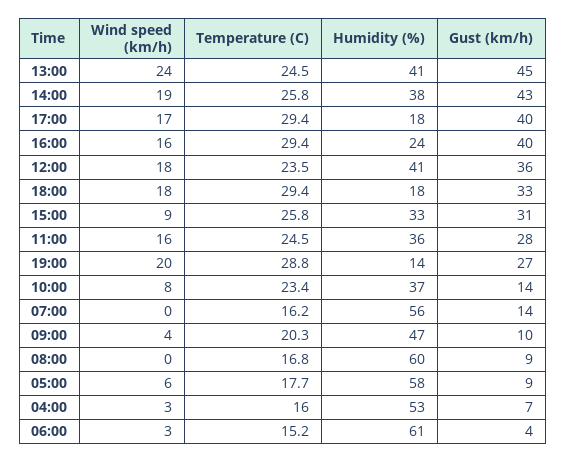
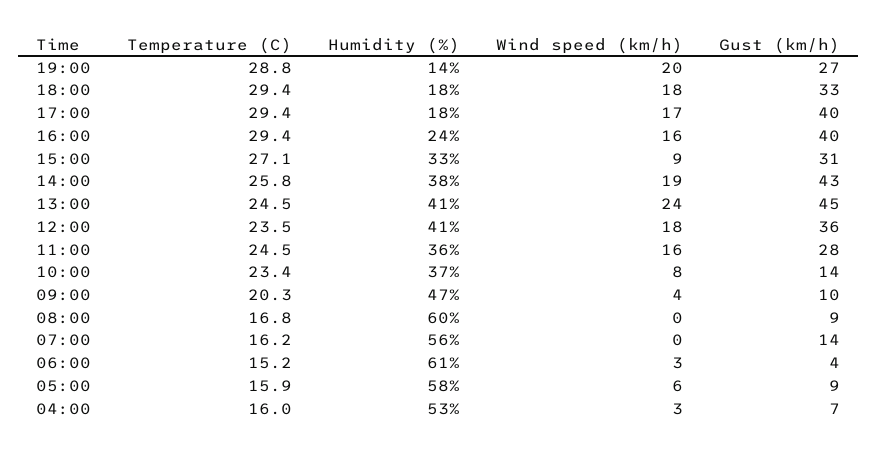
  {
    "Wind speed (km/h)": {
      "13:00": 24,
      "14:00": 19,
      "17:00": 17,
      "16:00": 16,
      "12:00": 18,
      "18:00": 18,
      "15:00": 9,
      "11:00": 16,
      "19:00": 20,
      "10:00": 8,
      "07:00": 0,
      "09:00": 4,
      "08:00": 0,
      "05:00": 6,
      "04:00": 3,
      "06:00": 3
    },
    "Temperature (C)": {
      "13:00": 24.5,
      "14:00": 25.8,
      "17:00": 29.4,
      "16:00": 29.4,
      "12:00": 23.5,
      "18:00": 29.4,
-     "15:00": 25.8,
+     "15:00": 27.1,
      "11:00": 24.5,
      "19:00": 28.8,
      "10:00": 23.4,
      "07:00": 16.2,
      "09:00": 20.3,
      "08:00": 16.8,
-     "05:00": 17.7,
+     "05:00": 15.9,
      "04:00": 16,
      "06:00": 15.2
    },
    "Humidity (%)": {
      "13:00": 41,
      "14:00": 38,
      "17:00": 18,
      "16:00": 24,
      "12:00": 41,
      "18:00": 18,
      "15:00": 33,
      "11:00": 36,
      "19:00": 14,
      "10:00": 37,
      "07:00": 56,
      "09:00": 47,
      "08:00": 60,
      "05:00": 58,
      "04:00": 53,
      "06:00": 61
    },
    "Gust (km/h)": {
      "13:00": 45,
      "14:00": 43,
      "17:00": 40,
      "16:00": 40,
      "12:00": 36,
      "18:00": 33,
      "15:00": 31,
      "11:00": 28,
      "19:00": 27,
      "10:00": 14,
      "07:00": 14,
      "09:00": 10,
      "08:00": 9,
      "05:00": 9,
      "04:00": 7,
      "06:00": 4
    }
  }

